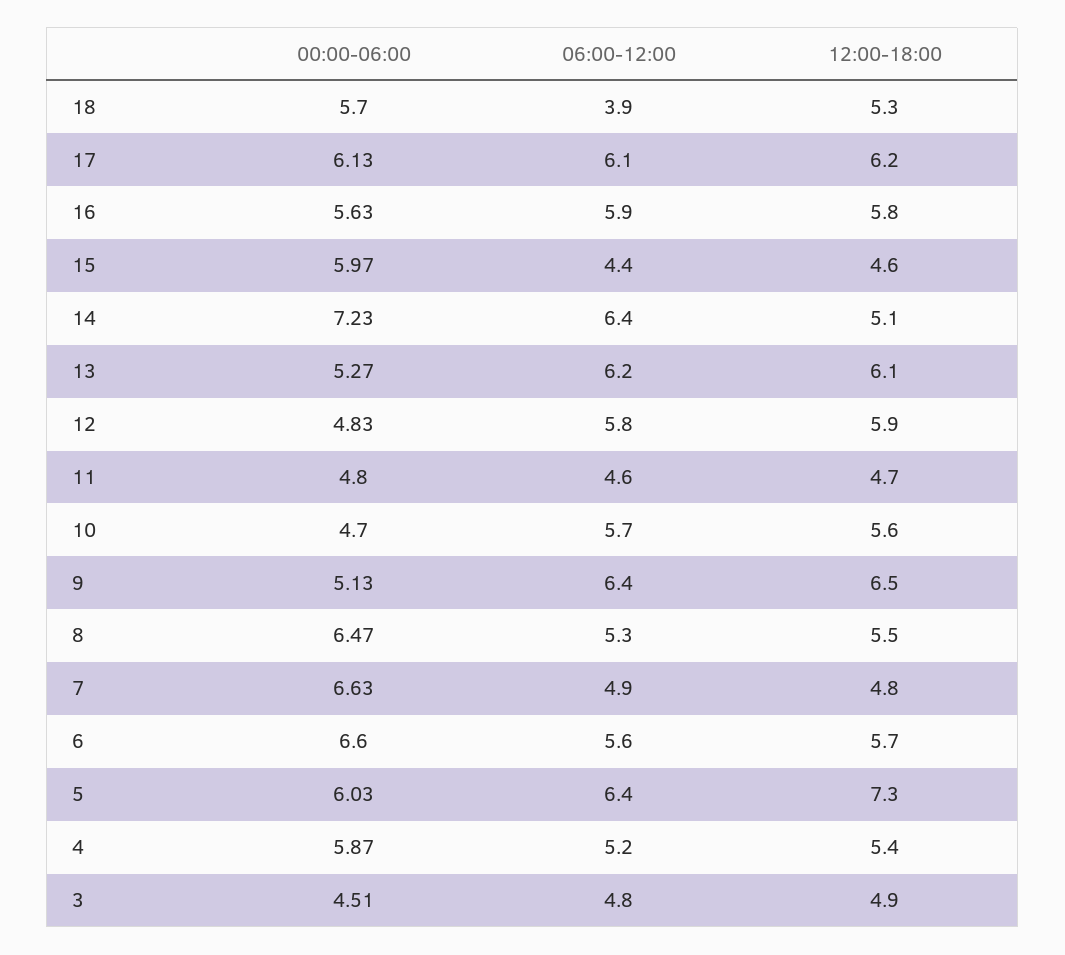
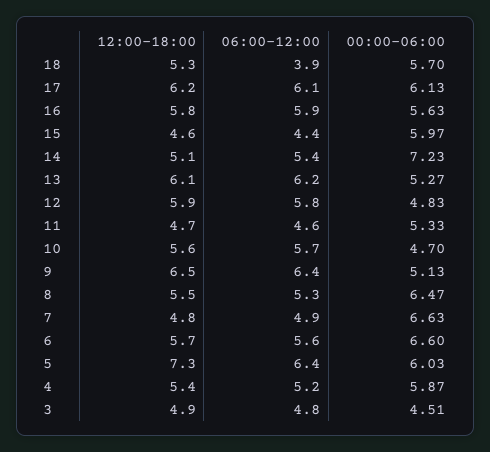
  {
    "00:00-06:00": {
      "18": 5.7,
      "17": 6.13,
      "16": 5.63,
      "15": 5.97,
      "14": 7.23,
      "13": 5.27,
      "12": 4.83,
-     "11": 4.8,
+     "11": 5.33,
      "10": 4.7,
      "9": 5.13,
      "8": 6.47,
      "7": 6.63,
      "6": 6.6,
      "5": 6.03,
      "4": 5.87,
      "3": 4.51
    },
    "06:00-12:00": {
      "18": 3.9,
      "17": 6.1,
      "16": 5.9,
      "15": 4.4,
-     "14": 6.4,
+     "14": 5.4,
      "13": 6.2,
      "12": 5.8,
      "11": 4.6,
      "10": 5.7,
      "9": 6.4,
      "8": 5.3,
      "7": 4.9,
      "6": 5.6,
      "5": 6.4,
      "4": 5.2,
      "3": 4.8
    },
    "12:00-18:00": {
      "18": 5.3,
      "17": 6.2,
      "16": 5.8,
      "15": 4.6,
      "14": 5.1,
      "13": 6.1,
      "12": 5.9,
      "11": 4.7,
      "10": 5.6,
      "9": 6.5,
      "8": 5.5,
      "7": 4.8,
      "6": 5.7,
      "5": 7.3,
      "4": 5.4,
      "3": 4.9
    }
  }

